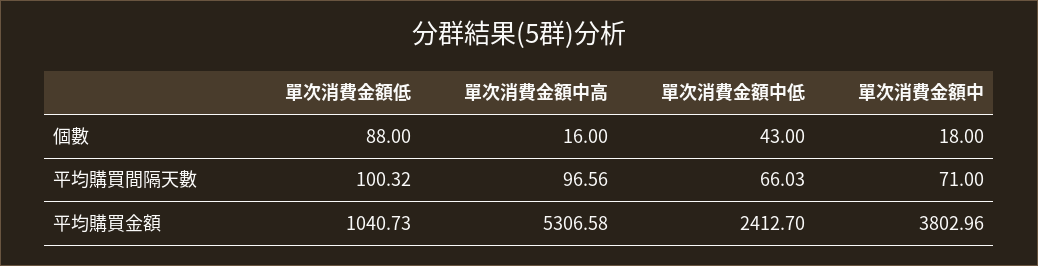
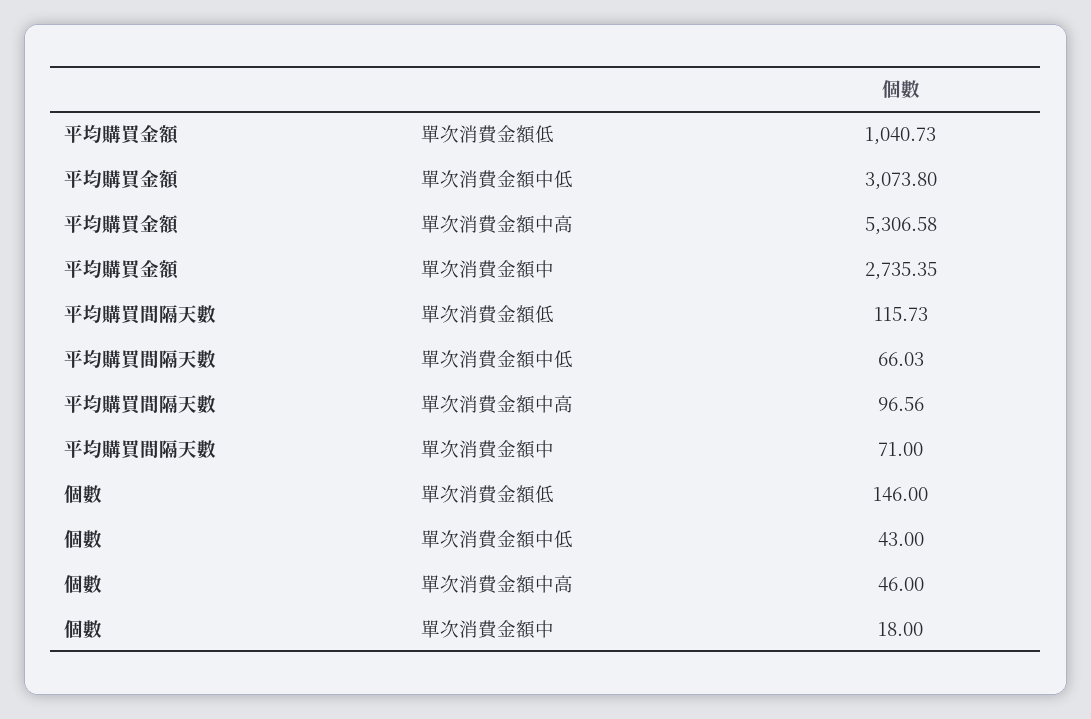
  {
    "單次消費金額低": {
-     "個數": 88,
+     "個數": 146,
-     "平均購買間隔天數": 100.32,
+     "平均購買間隔天數": 115.73,
      "平均購買金額": 1040.73
    },
    "單次消費金額中高": {
-     "個數": 16,
+     "個數": 46,
      "平均購買間隔天數": 96.56,
      "平均購買金額": 5306.58
    },
    "單次消費金額中低": {
      "個數": 43,
      "平均購買間隔天數": 66.03,
-     "平均購買金額": 2412.7
+     "平均購買金額": 3073.8
    },
    "單次消費金額中": {
      "個數": 18,
      "平均購買間隔天數": 71,
-     "平均購買金額": 3802.96
+     "平均購買金額": 2735.35
    }
  }

